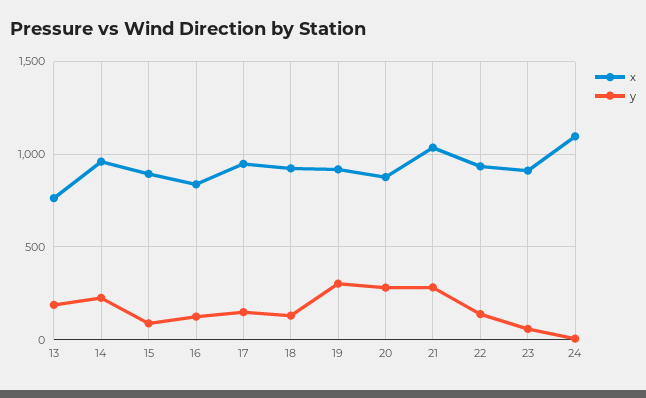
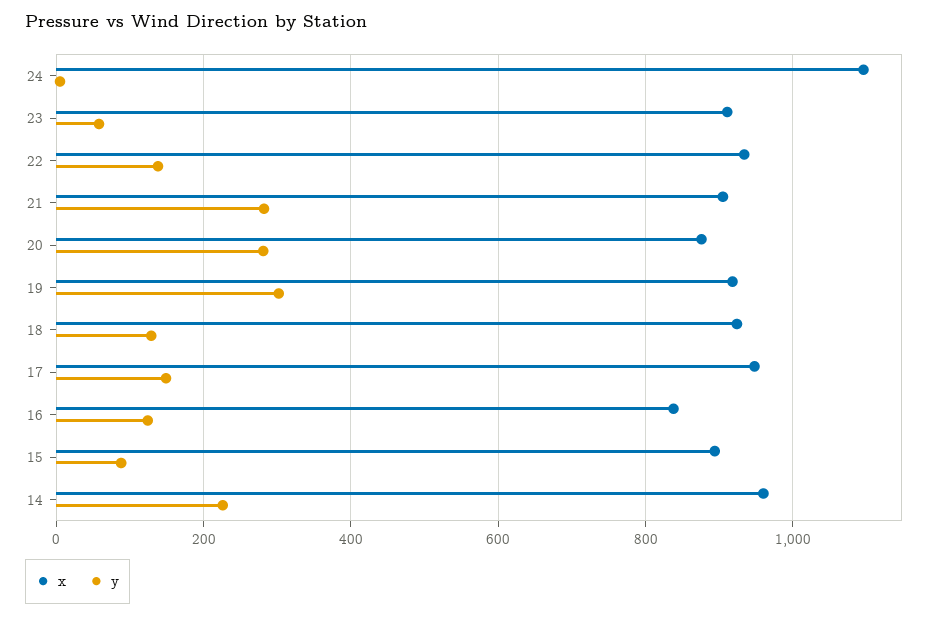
  {
    "x": {
-     "13": 750,
      "14": 960,
      "15": 900,
      "16": 840,
      "17": 940,
      "18": 920,
      "19": 920,
      "20": 880,
-     "21": 1050,
+     "21": 900,
      "22": 940,
      "23": 920,
      "24": 1100
    },
    "y": {
-     "13": 200,
      "14": 220,
      "15": 80,
      "16": 120,
      "17": 140,
      "18": 120,
      "19": 300,
      "20": 280,
      "21": 280,
      "22": 140,
      "23": 60,
      "24": 0
    }
  }

